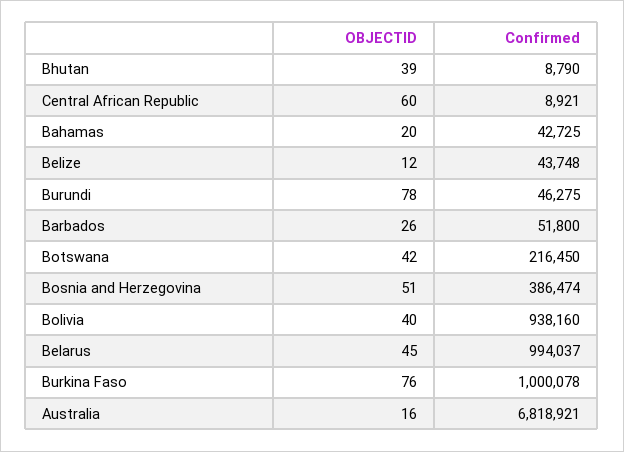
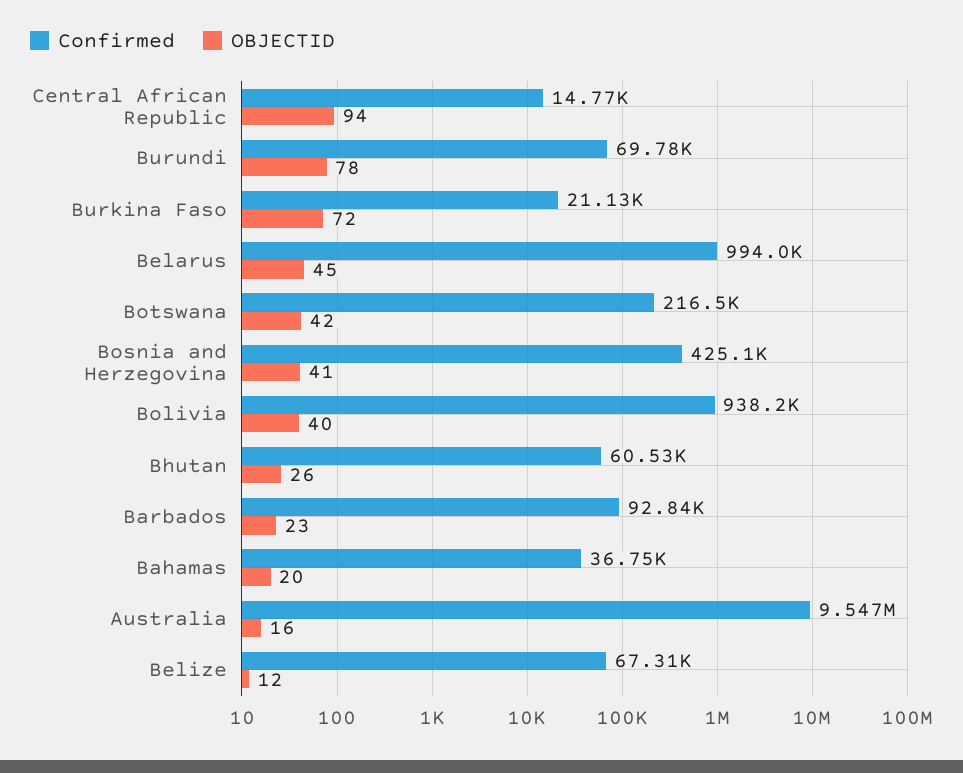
  {
    "OBJECTID": {
-     "Bhutan": 39,
+     "Bhutan": 26,
-     "Central African Republic": 60,
+     "Central African Republic": 94,
      "Bahamas": 20,
      "Belize": 12,
      "Burundi": 78,
-     "Barbados": 26,
+     "Barbados": 23,
      "Botswana": 42,
-     "Bosnia and Herzegovina": 51,
+     "Bosnia and Herzegovina": 41,
      "Bolivia": 40,
      "Belarus": 45,
-     "Burkina Faso": 76,
+     "Burkina Faso": 72,
      "Australia": 16
    },
    "Confirmed": {
-     "Bhutan": 8790,
+     "Bhutan": 60530,
-     "Central African Republic": 8921,
+     "Central African Republic": 14770,
-     "Bahamas": 42725,
+     "Bahamas": 36750,
-     "Belize": 43748,
+     "Belize": 67310,
-     "Burundi": 46275,
+     "Burundi": 69780,
-     "Barbados": 51800,
+     "Barbados": 92840,
      "Botswana": 216450,
-     "Bosnia and Herzegovina": 386474,
+     "Bosnia and Herzegovina": 425100,
      "Bolivia": 938160,
      "Belarus": 994037,
-     "Burkina Faso": 1000078,
+     "Burkina Faso": 21130,
-     "Australia": 6818921
+     "Australia": 9547000
    }
  }

